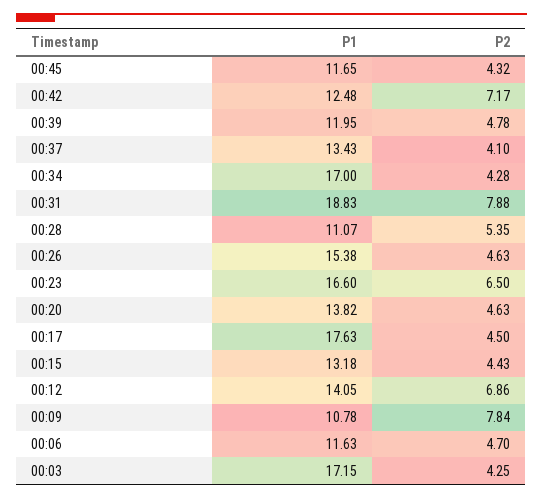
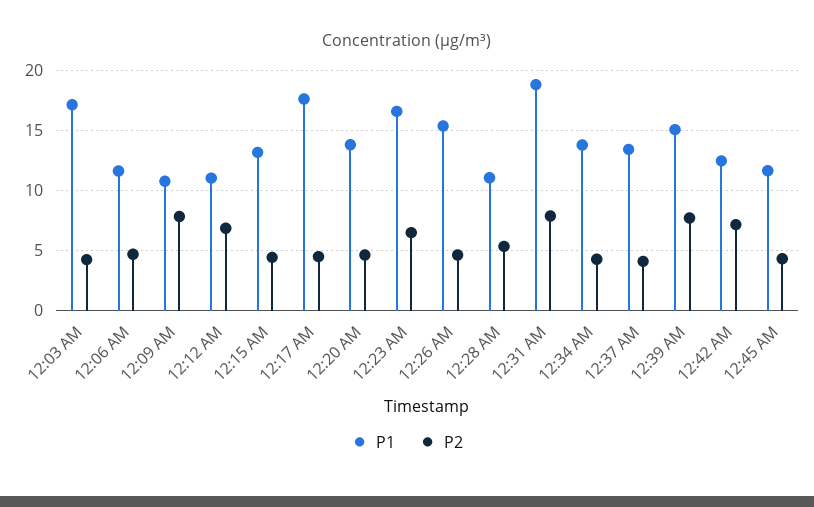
  {
    "P1": {
      "00:45": 11.65,
      "00:42": 12.48,
-     "00:39": 11.95,
+     "00:39": 15,
      "00:37": 13.43,
-     "00:34": 17,
+     "00:34": 14,
      "00:31": 18.83,
      "00:28": 11.07,
      "00:26": 15.38,
      "00:23": 16.6,
      "00:20": 13.82,
      "00:17": 17.63,
      "00:15": 13.18,
-     "00:12": 14.05,
+     "00:12": 11,
      "00:09": 10.78,
      "00:06": 11.63,
      "00:03": 17.15
    },
    "P2": {
      "00:45": 4.32,
      "00:42": 7.17,
-     "00:39": 4.78,
+     "00:39": 8,
      "00:37": 4.1,
      "00:34": 4.28,
      "00:31": 7.88,
      "00:28": 5.35,
      "00:26": 4.63,
      "00:23": 6.5,
      "00:20": 4.63,
      "00:17": 4.5,
      "00:15": 4.43,
      "00:12": 6.86,
      "00:09": 7.84,
      "00:06": 4.7,
      "00:03": 4.25
    }
  }

